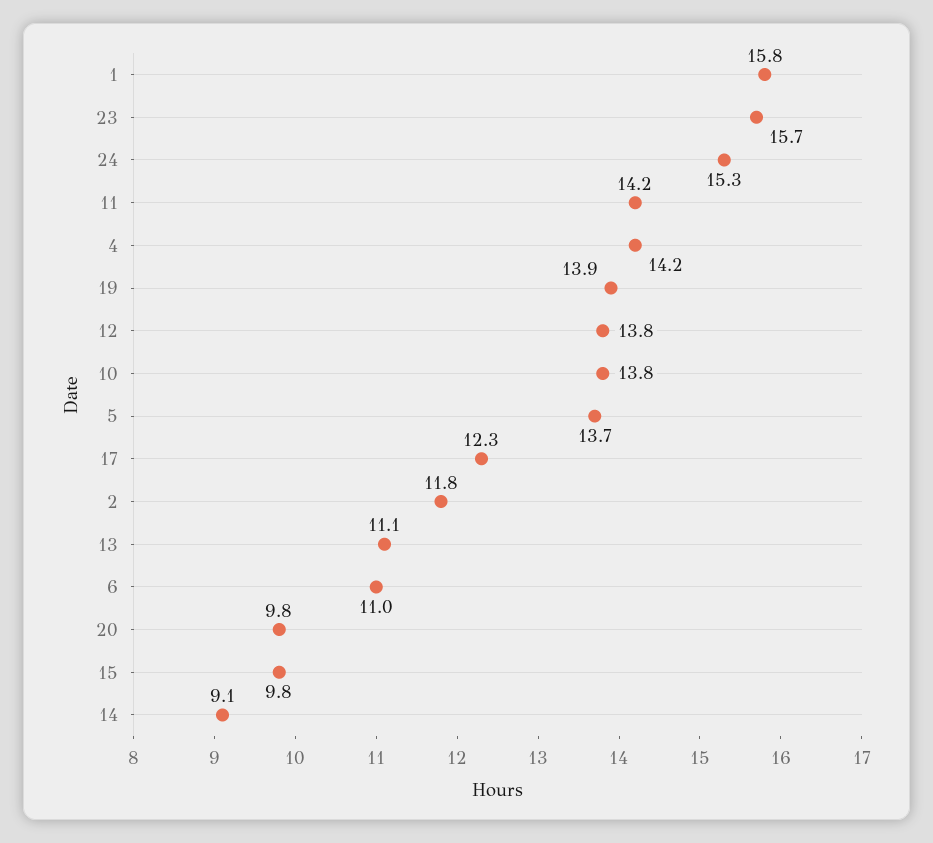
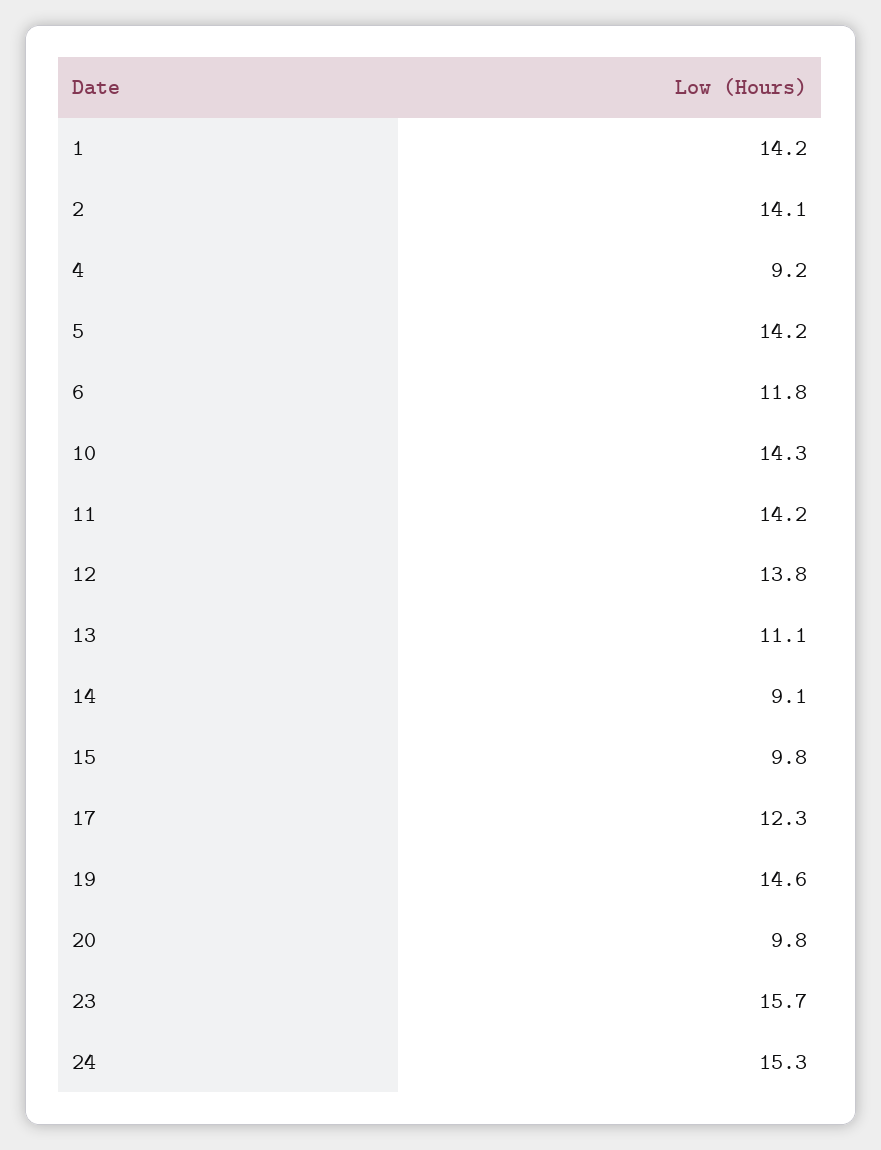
  {
-   "1": 15.8,
+   "1": 14.2,
    "23": 15.7,
    "24": 15.3,
    "11": 14.2,
-   "4": 14.2,
+   "4": 9.2,
-   "19": 13.9,
+   "19": 14.6,
    "12": 13.8,
-   "10": 13.8,
+   "10": 14.3,
-   "5": 13.7,
+   "5": 14.2,
    "17": 12.3,
-   "2": 11.8,
+   "2": 14.1,
    "13": 11.1,
-   "6": 11,
+   "6": 11.8,
    "20": 9.8,
    "15": 9.8,
    "14": 9.1
  }

